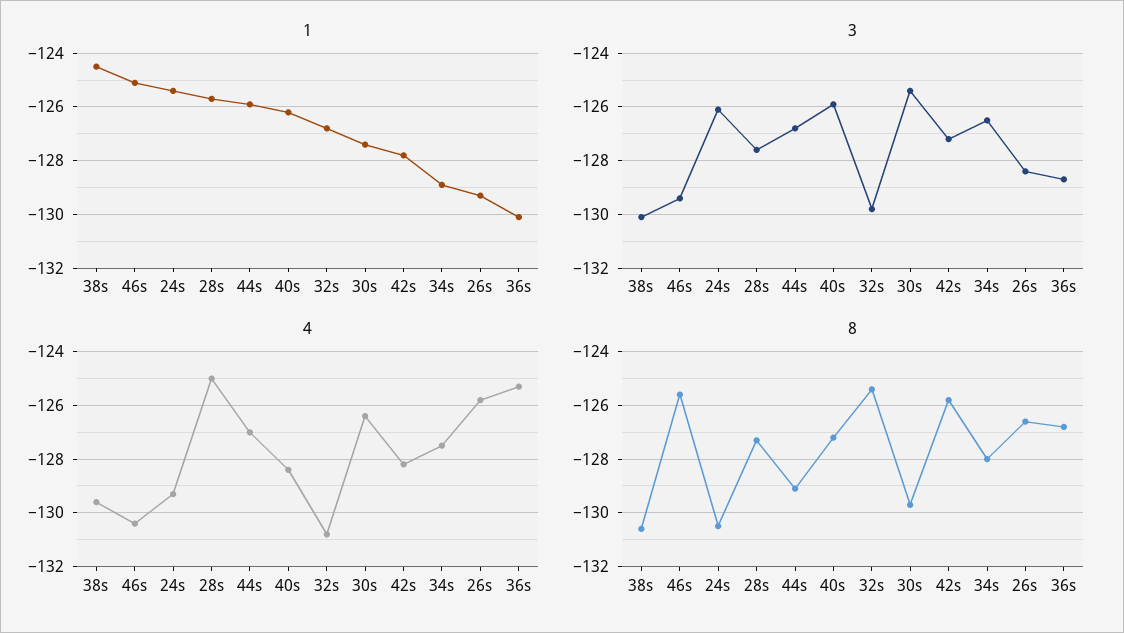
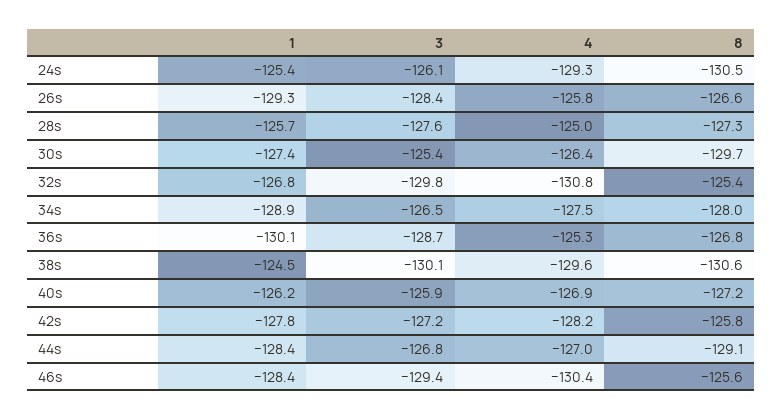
  {
    "1": {
      "38s": -124.5,
-     "46s": -125,
+     "46s": -128.4,
      "24s": -125.4,
      "28s": -125.7,
-     "44s": -126,
+     "44s": -128.4,
      "40s": -126.2,
      "32s": -126.8,
      "30s": -127.4,
      "42s": -127.8,
      "34s": -128.9,
      "26s": -129.3,
      "36s": -130.1
    },
    "3": {
      "38s": -130.1,
      "46s": -129.4,
      "24s": -126.1,
      "28s": -127.6,
      "44s": -126.8,
      "40s": -125.9,
      "32s": -129.8,
      "30s": -125.4,
      "42s": -127.2,
      "34s": -126.5,
      "26s": -128.4,
      "36s": -128.7
    },
    "4": {
      "38s": -129.6,
      "46s": -130.4,
      "24s": -129.3,
      "28s": -125,
      "44s": -127,
-     "40s": -128.5,
+     "40s": -126.9,
      "32s": -130.8,
      "30s": -126.4,
      "42s": -128.2,
      "34s": -127.5,
      "26s": -125.8,
      "36s": -125.3
    },
    "8": {
      "38s": -130.6,
      "46s": -125.6,
      "24s": -130.5,
      "28s": -127.3,
      "44s": -129.1,
      "40s": -127.2,
      "32s": -125.4,
      "30s": -129.7,
      "42s": -125.8,
      "34s": -128,
      "26s": -126.6,
      "36s": -126.8
    }
  }

